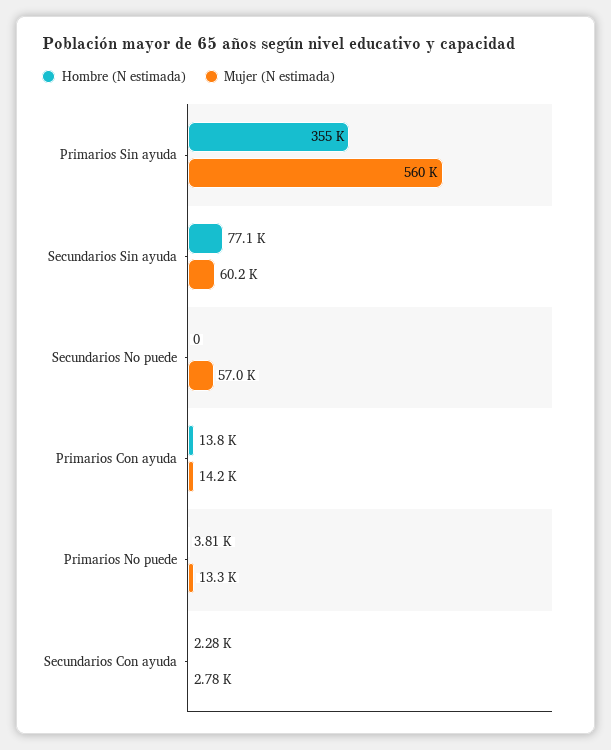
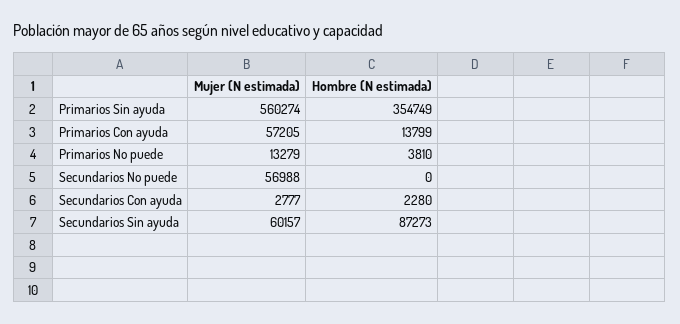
  {
    "Hombre (N estimada)": {
      "Primarios Sin ayuda": 354749,
-     "Secundarios Sin ayuda": 77100,
+     "Secundarios Sin ayuda": 87273,
      "Secundarios No puede": 0,
      "Primarios Con ayuda": 13799,
      "Primarios No puede": 3810,
      "Secundarios Con ayuda": 2280
    },
    "Mujer (N estimada)": {
      "Primarios Sin ayuda": 560274,
      "Secundarios Sin ayuda": 60157,
      "Secundarios No puede": 56988,
-     "Primarios Con ayuda": 14200,
+     "Primarios Con ayuda": 57205,
      "Primarios No puede": 13279,
      "Secundarios Con ayuda": 2777
    }
  }

